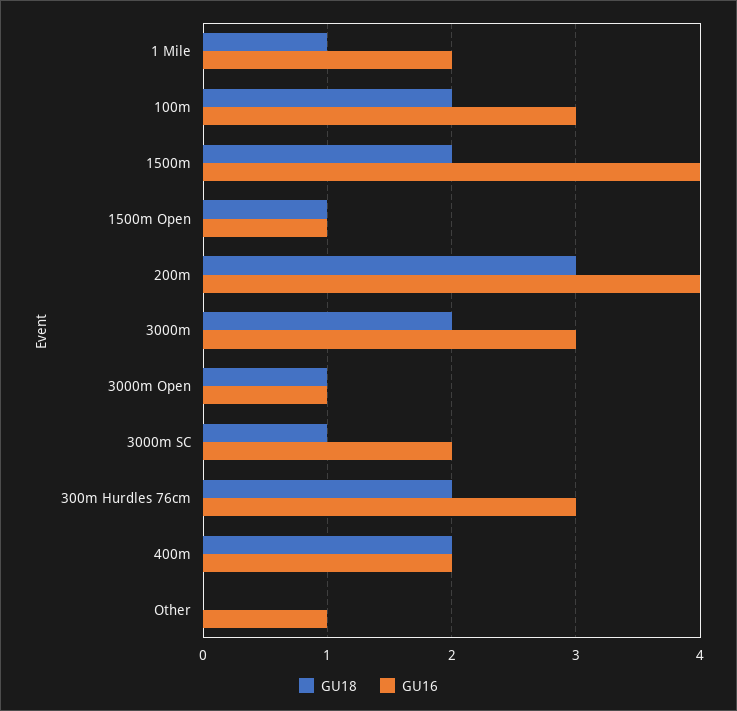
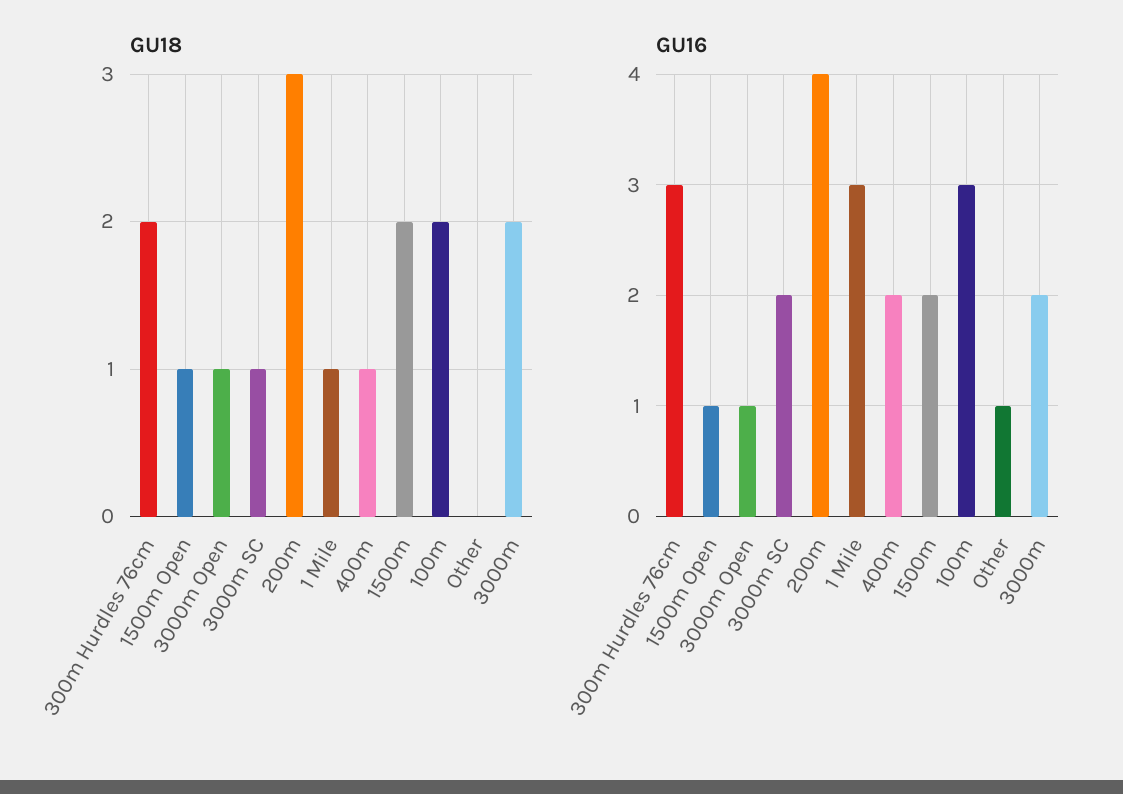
  {
    "GU18": {
      "1 Mile": 1,
      "100m": 2,
      "1500m": 2,
      "1500m Open": 1,
      "200m": 3,
      "3000m": 2,
      "3000m Open": 1,
      "3000m SC": 1,
      "300m Hurdles 76cm": 2,
-     "400m": 2,
+     "400m": 1,
      "Other": 0
    },
    "GU16": {
-     "1 Mile": 2,
+     "1 Mile": 3,
      "100m": 3,
-     "1500m": 4,
+     "1500m": 2,
      "1500m Open": 1,
      "200m": 4,
-     "3000m": 3,
+     "3000m": 2,
      "3000m Open": 1,
      "3000m SC": 2,
      "300m Hurdles 76cm": 3,
      "400m": 2,
      "Other": 1
    }
  }

